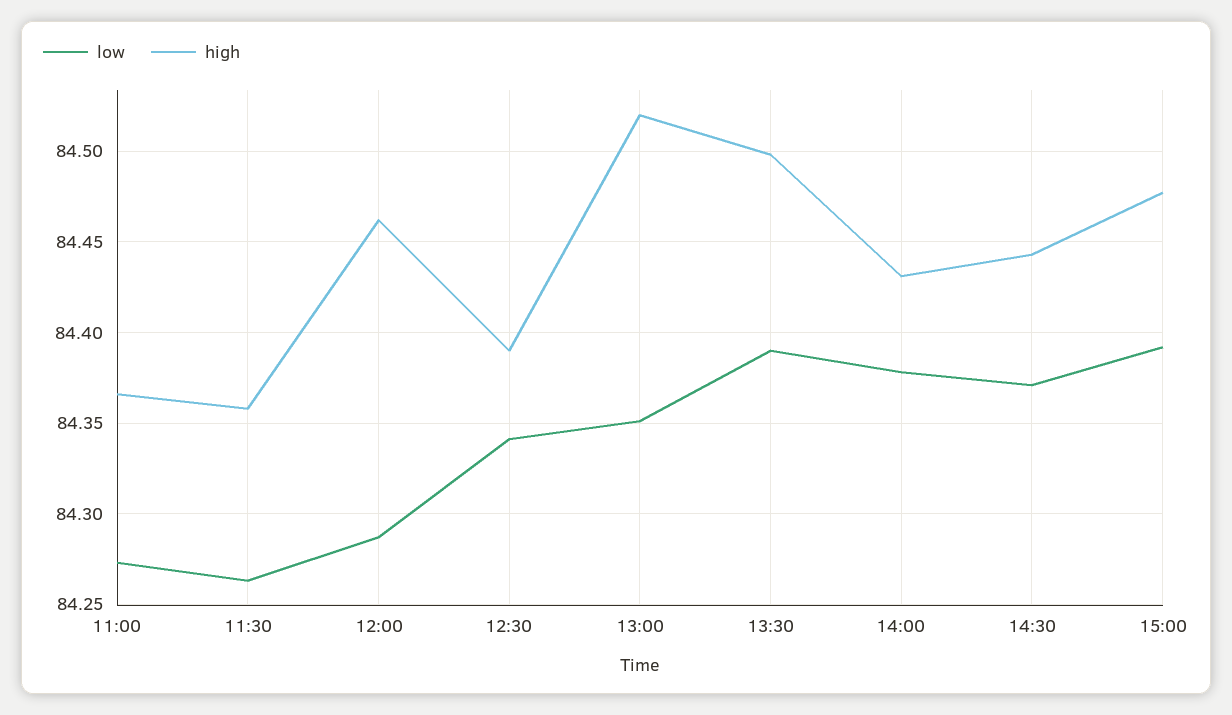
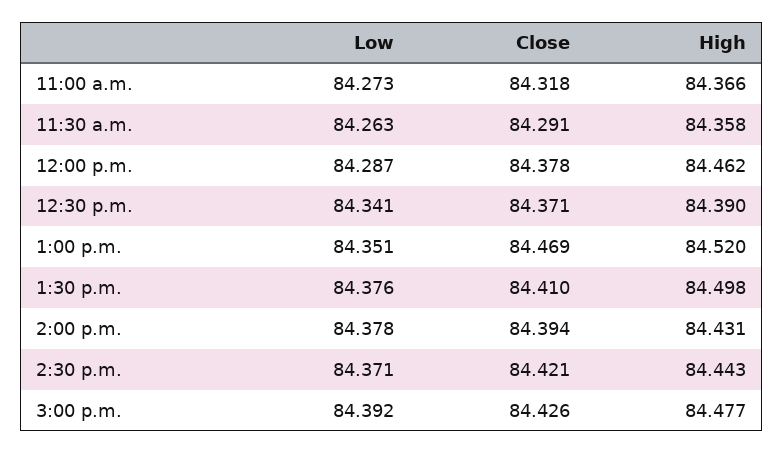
  {
    "low": {
      "11:00": 84.273,
      "11:30": 84.263,
      "12:00": 84.287,
      "12:30": 84.341,
      "13:00": 84.351,
-     "13:30": 84.39,
+     "13:30": 84.376,
      "14:00": 84.378,
      "14:30": 84.371,
      "15:00": 84.392
    },
    "high": {
      "11:00": 84.366,
      "11:30": 84.358,
      "12:00": 84.462,
      "12:30": 84.39,
      "13:00": 84.52,
      "13:30": 84.498,
      "14:00": 84.431,
      "14:30": 84.443,
      "15:00": 84.477
-   }
+   },
+   "Close": {
+     "11:00": 84.318,
+     "11:30": 84.291,
+     "12:00": 84.378,
+     "12:30": 84.371,
+     "13:00": 84.469,
+     "13:30": 84.41,
+     "14:00": 84.394,
+     "14:30": 84.421,
+     "15:00": 84.426
+   }
  }

